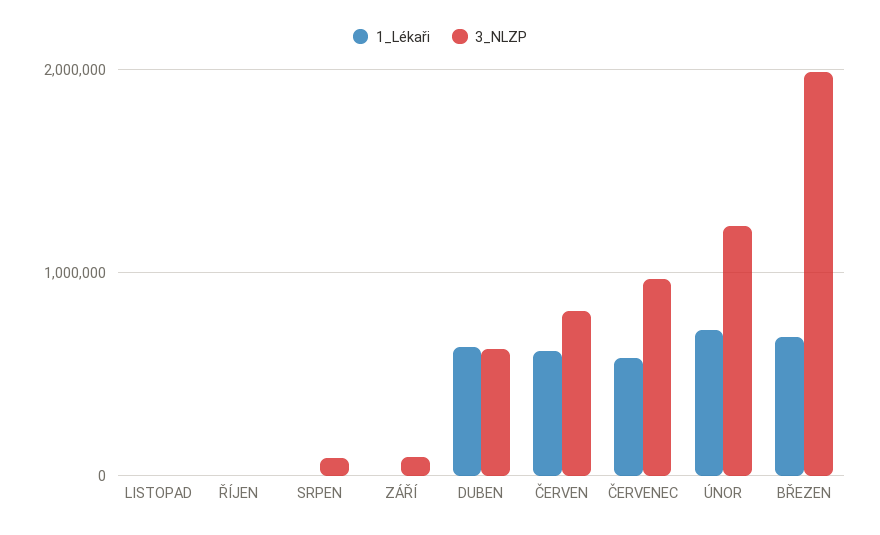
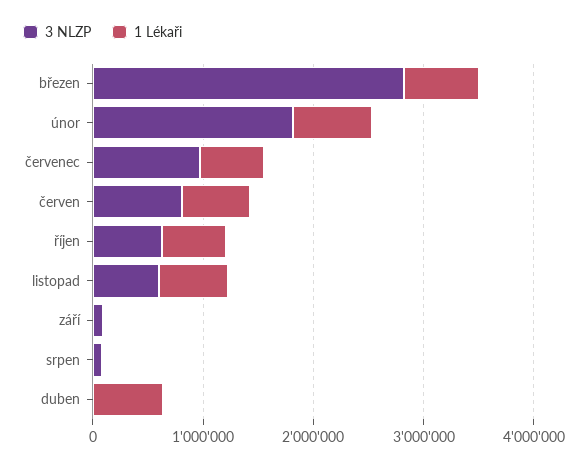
  {
    "1_Lékaři": {
-     "LISTOPAD": 0,
+     "LISTOPAD": 600000,
-     "ŘÍJEN": 0,
+     "ŘÍJEN": 600000,
      "SRPEN": 0,
      "ZÁŘÍ": 0,
      "DUBEN": 600000,
      "ČERVEN": 600000,
      "ČERVENEC": 600000,
      "ÚNOR": 700000,
      "BŘEZEN": 700000
    },
    "3_NLZP": {
-     "LISTOPAD": 0,
+     "LISTOPAD": 600000,
-     "ŘÍJEN": 0,
+     "ŘÍJEN": 600000,
      "SRPEN": 100000,
      "ZÁŘÍ": 100000,
-     "DUBEN": 600000,
+     "DUBEN": 0,
      "ČERVEN": 800000,
      "ČERVENEC": 1000000,
-     "ÚNOR": 1200000,
+     "ÚNOR": 1800000,
-     "BŘEZEN": 2000000
+     "BŘEZEN": 2800000
    }
  }

